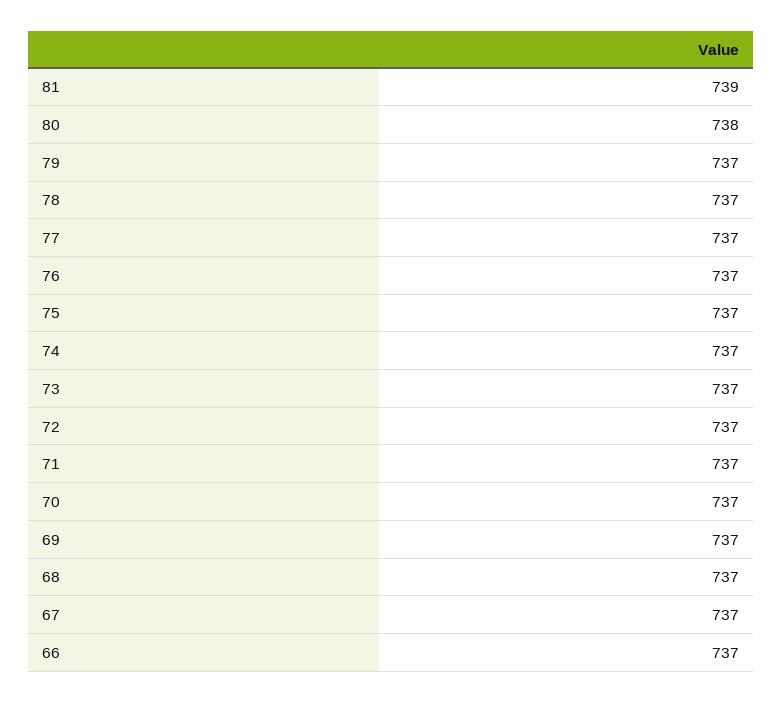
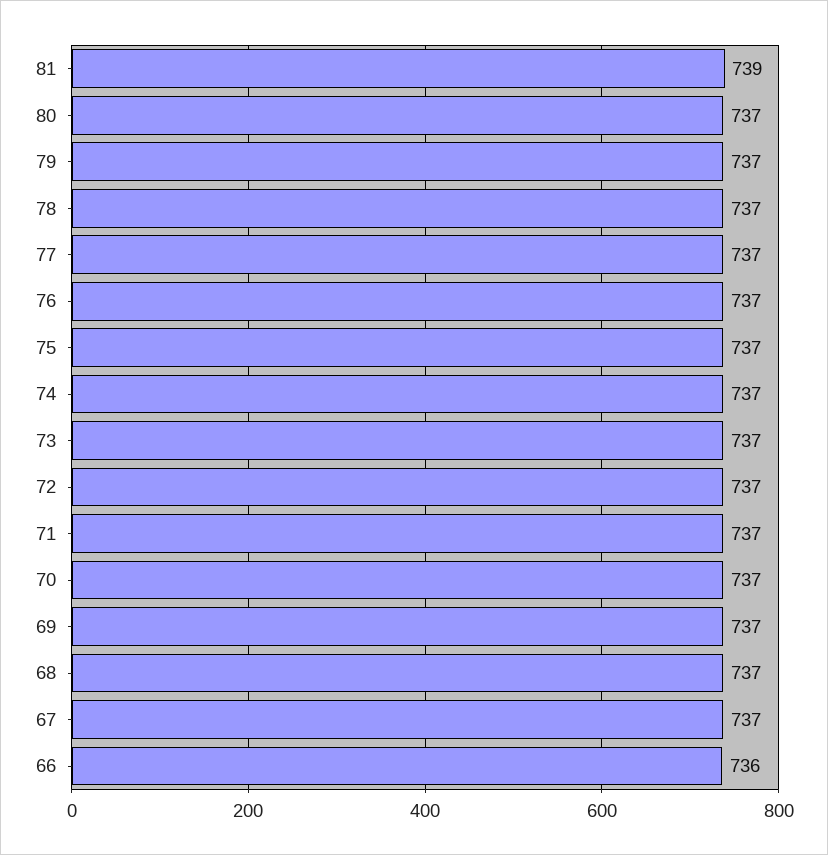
  {
    "81": 739,
-   "80": 738,
+   "80": 737,
    "79": 737,
    "78": 737,
    "77": 737,
    "76": 737,
    "75": 737,
    "74": 737,
    "73": 737,
    "72": 737,
    "71": 737,
    "70": 737,
    "69": 737,
    "68": 737,
    "67": 737,
-   "66": 737
+   "66": 736
  }

